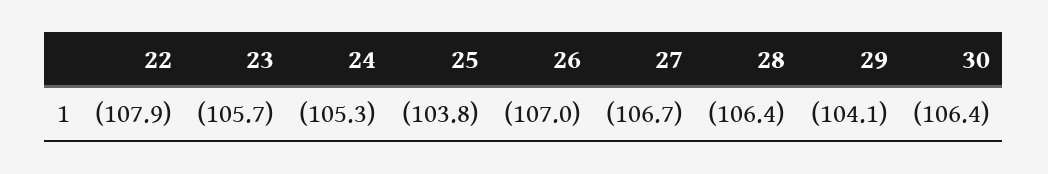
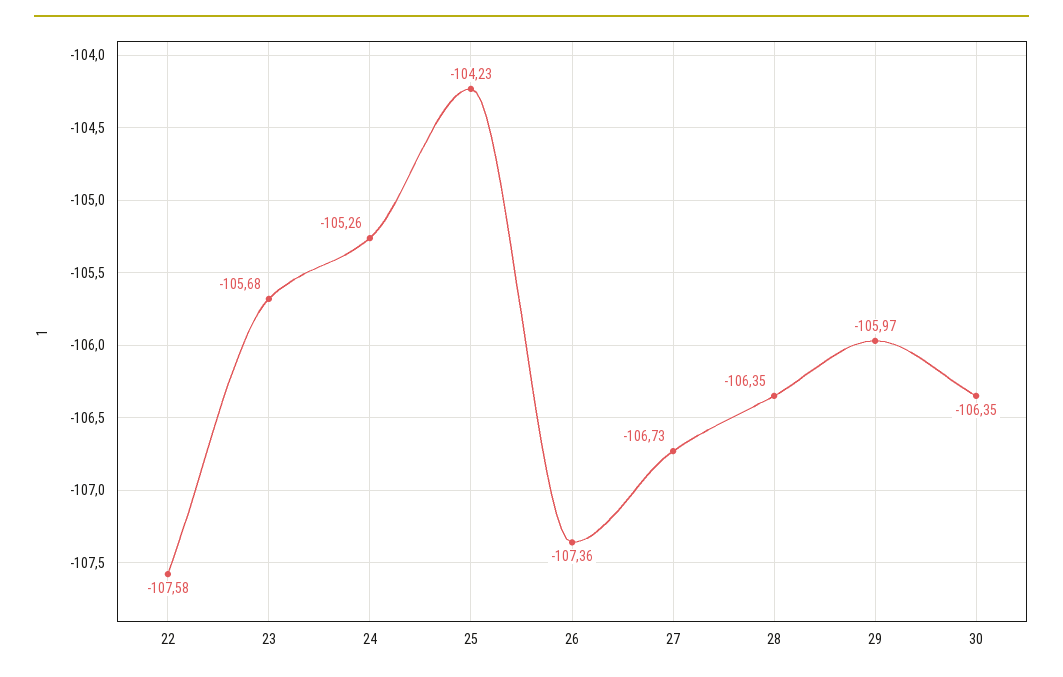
  {
-   "22": -107.9,
+   "22": -107.58,
    "23": -105.68,
    "24": -105.26,
-   "25": -103.8,
+   "25": -104.23,
-   "26": -107,
+   "26": -107.36,
    "27": -106.73,
    "28": -106.35,
-   "29": -104.1,
+   "29": -105.97,
    "30": -106.35
  }

